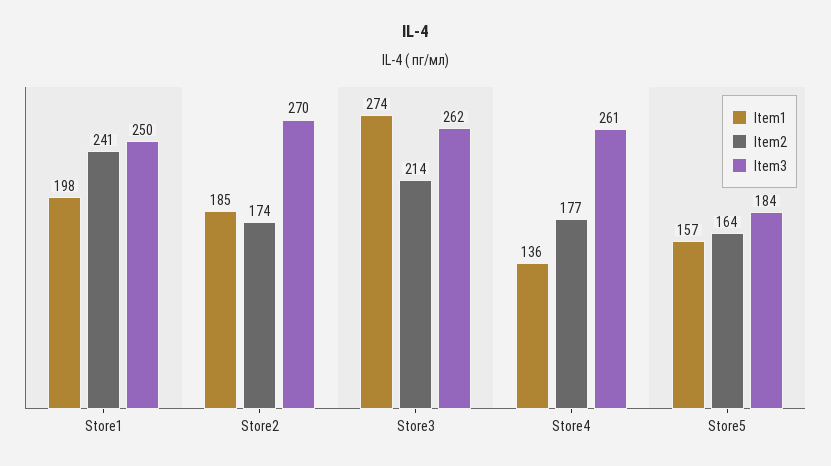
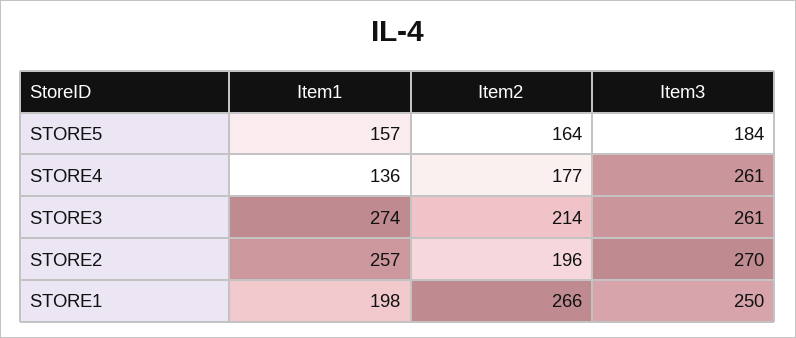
  {
    "Item1": {
      "Store1": 198,
-     "Store2": 185,
+     "Store2": 257,
      "Store3": 274,
      "Store4": 136,
      "Store5": 157
    },
    "Item2": {
-     "Store1": 241,
+     "Store1": 266,
-     "Store2": 174,
+     "Store2": 196,
      "Store3": 214,
      "Store4": 177,
      "Store5": 164
    },
    "Item3": {
      "Store1": 250,
      "Store2": 270,
-     "Store3": 262,
+     "Store3": 261,
      "Store4": 261,
      "Store5": 184
    }
  }

